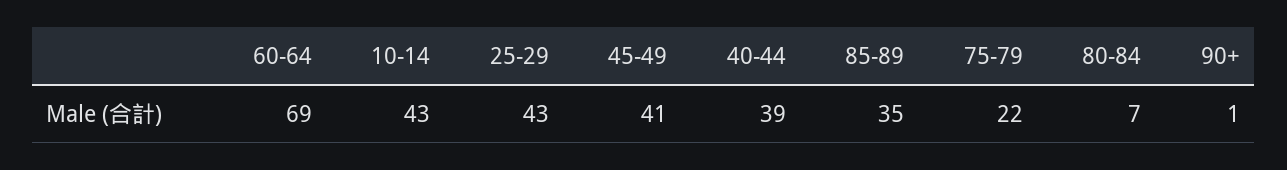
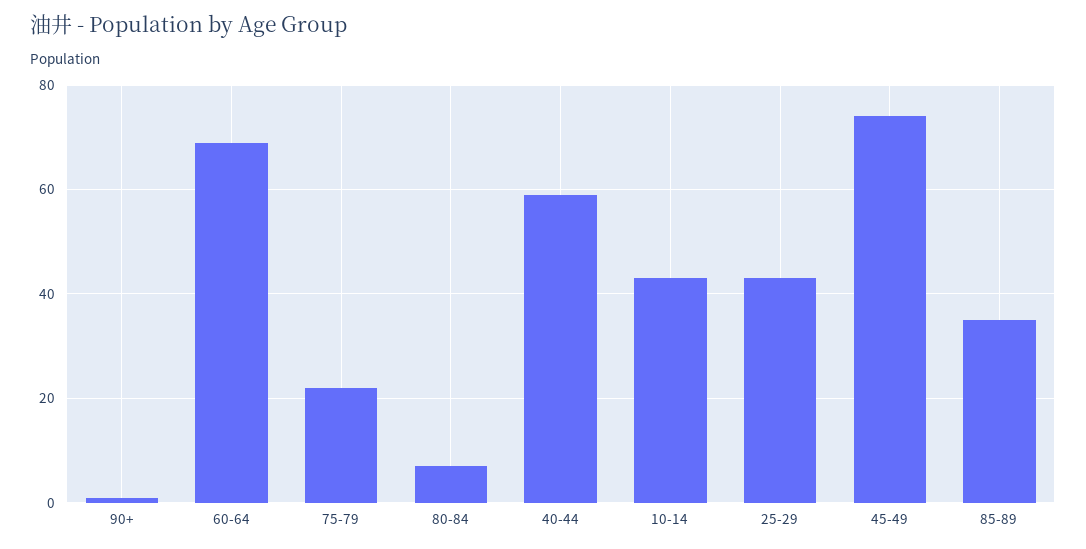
  {
    "60-64": 69,
    "10-14": 43,
    "25-29": 43,
-   "45-49": 41,
+   "45-49": 75,
-   "40-44": 39,
+   "40-44": 60,
    "85-89": 35,
    "75-79": 22,
    "80-84": 7,
    "90+": 1
  }

